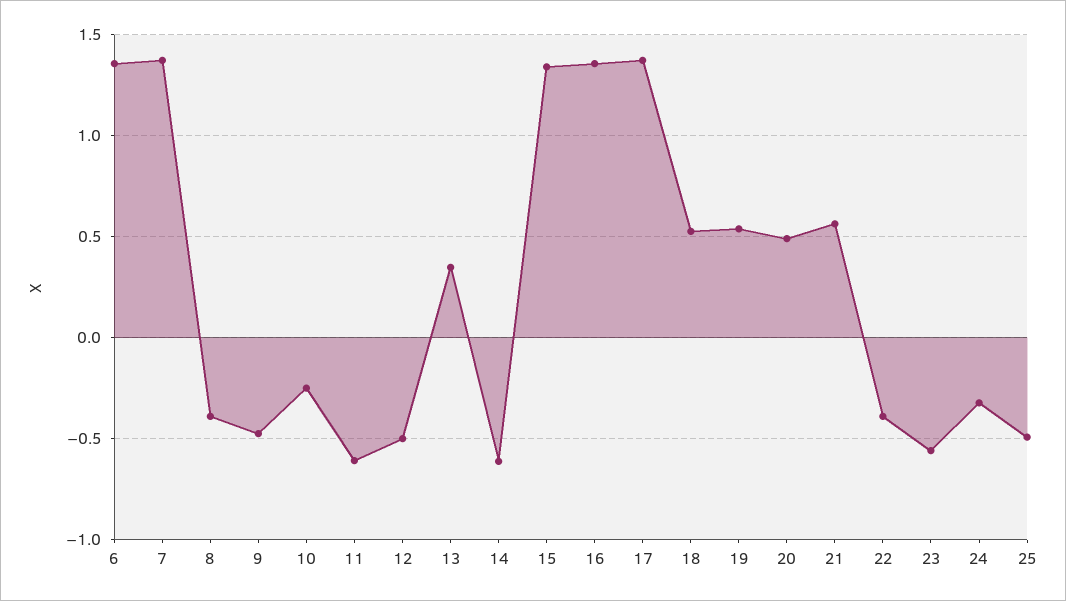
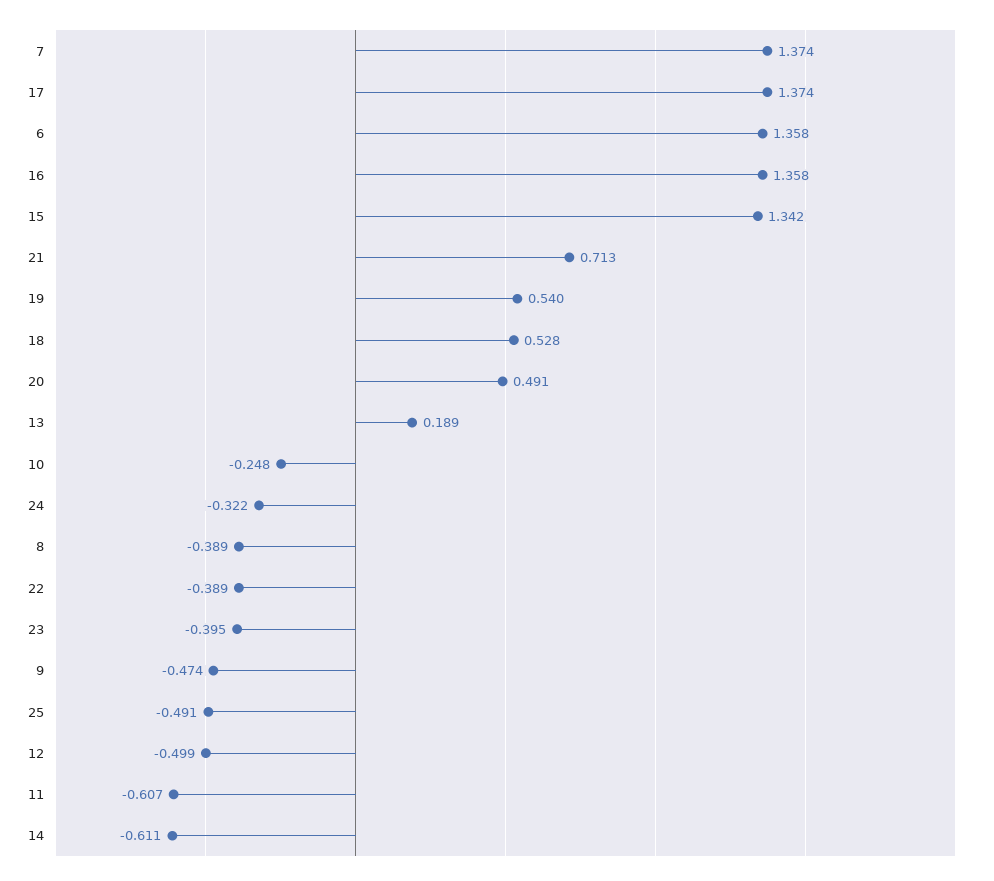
  {
    "6": 1.358,
    "7": 1.374,
    "8": -0.389,
    "9": -0.474,
    "10": -0.248,
    "11": -0.607,
    "12": -0.499,
-   "13": 0.35,
+   "13": 0.189,
    "14": -0.611,
    "15": 1.342,
    "16": 1.358,
    "17": 1.374,
    "18": 0.528,
    "19": 0.54,
    "20": 0.491,
-   "21": 0.55,
+   "21": 0.713,
    "22": -0.389,
-   "23": -0.55,
+   "23": -0.395,
    "24": -0.322,
    "25": -0.491
  }

